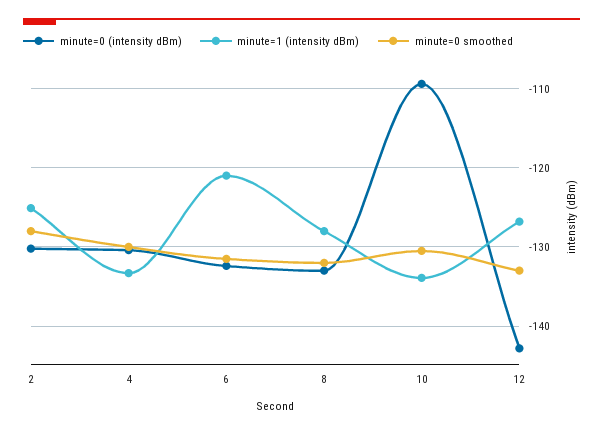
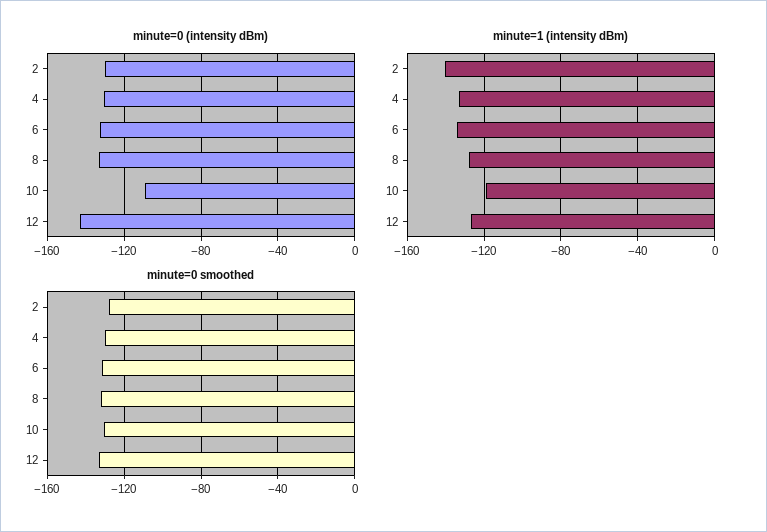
  {
    "minute=0 (intensity dBm)": {
      "2": -130,
      "4": -130,
      "6": -132,
      "8": -133,
      "10": -109,
      "12": -143
    },
    "minute=1 (intensity dBm)": {
-     "2": -125,
+     "2": -140,
      "4": -133,
-     "6": -121,
+     "6": -135,
      "8": -128,
-     "10": -134,
+     "10": -120,
      "12": -127
    },
    "minute=0 smoothed": {
      "2": -128,
      "4": -130,
      "6": -132,
      "8": -132,
      "10": -131,
      "12": -133
    }
  }

